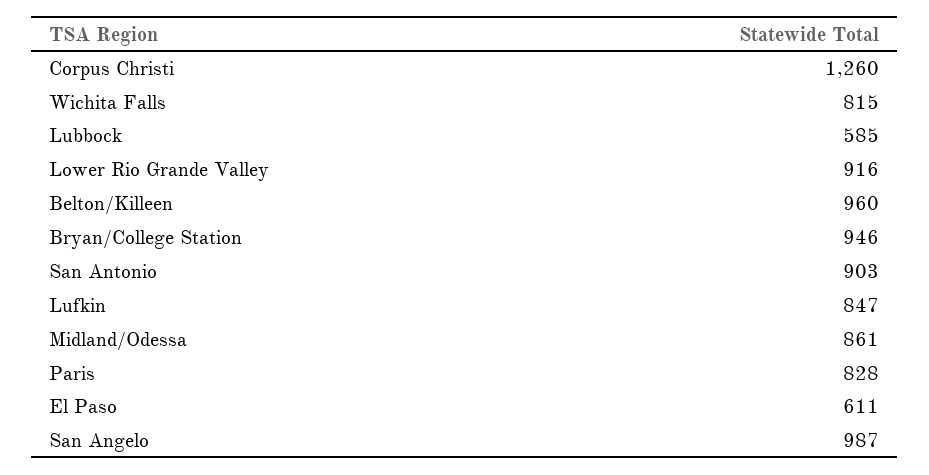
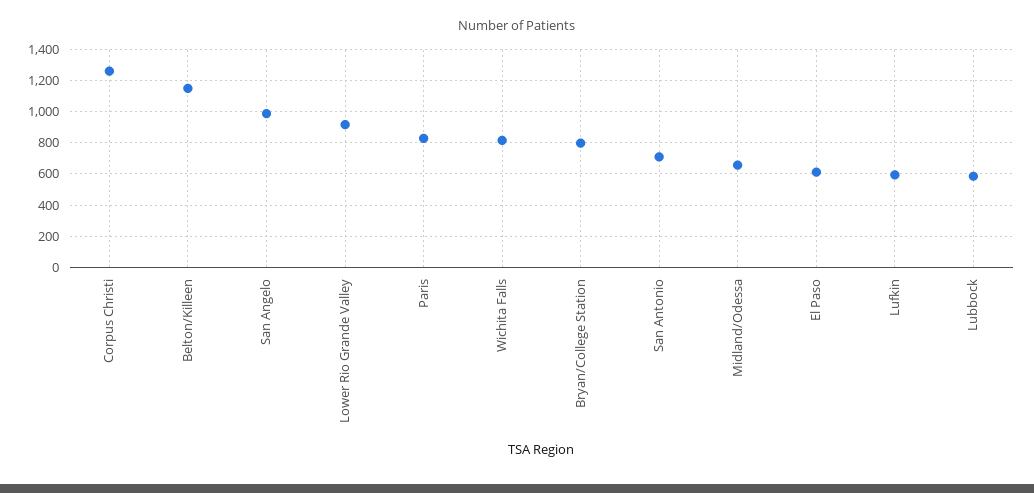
  {
    "Corpus Christi": 1260,
    "Wichita Falls": 815,
    "Lubbock": 585,
    "Lower Rio Grande Valley": 916,
-   "Belton/Killeen": 960,
+   "Belton/Killeen": 1150,
-   "Bryan/College Station": 946,
+   "Bryan/College Station": 800,
-   "San Antonio": 903,
+   "San Antonio": 700,
-   "Lufkin": 847,
+   "Lufkin": 600,
-   "Midland/Odessa": 861,
+   "Midland/Odessa": 650,
    "Paris": 828,
    "El Paso": 611,
    "San Angelo": 987
  }

